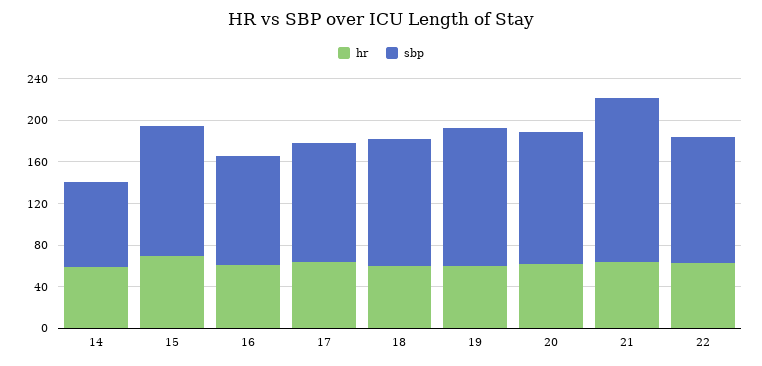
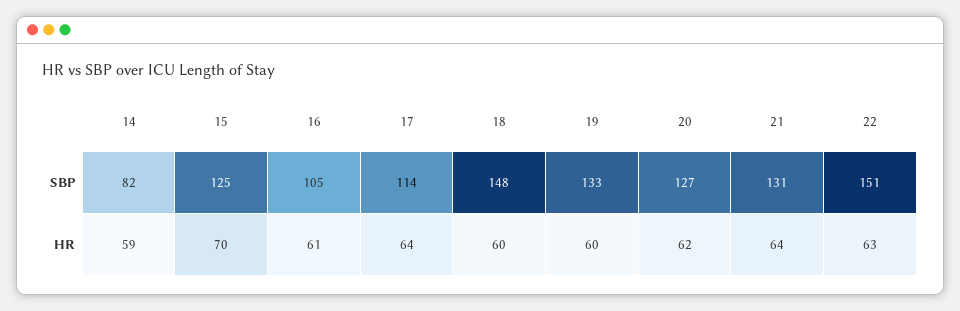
  {
    "hr": {
      "14": 59,
      "15": 70,
      "16": 61,
      "17": 64,
      "18": 60,
      "19": 60,
      "20": 62,
      "21": 64,
      "22": 63
    },
    "sbp": {
      "14": 82,
      "15": 125,
      "16": 105,
      "17": 114,
-     "18": 120,
+     "18": 148,
      "19": 133,
      "20": 127,
-     "21": 160,
+     "21": 131,
-     "22": 120
+     "22": 151
    }
  }

